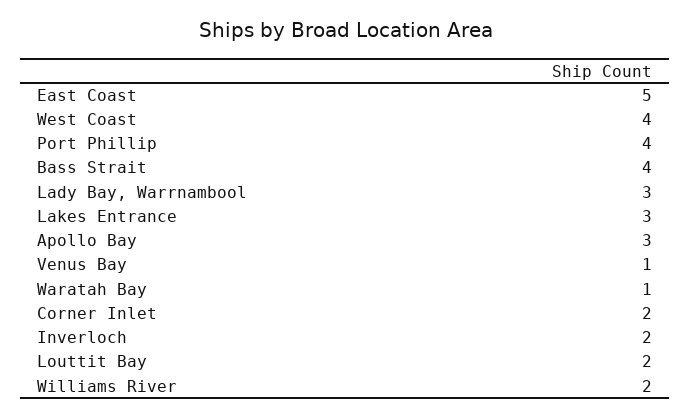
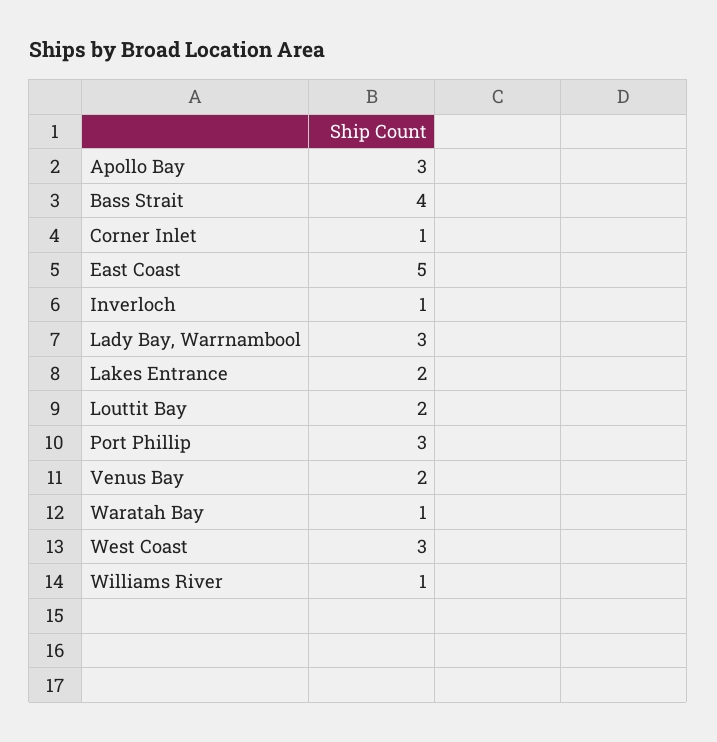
  {
    "East Coast": 5,
-   "West Coast": 4,
+   "West Coast": 3,
-   "Port Phillip": 4,
+   "Port Phillip": 3,
    "Bass Strait": 4,
    "Lady Bay, Warrnambool": 3,
-   "Lakes Entrance": 3,
+   "Lakes Entrance": 2,
    "Apollo Bay": 3,
-   "Venus Bay": 1,
+   "Venus Bay": 2,
    "Waratah Bay": 1,
-   "Corner Inlet": 2,
+   "Corner Inlet": 1,
-   "Inverloch": 2,
+   "Inverloch": 1,
    "Louttit Bay": 2,
-   "Williams River": 2
+   "Williams River": 1
  }

